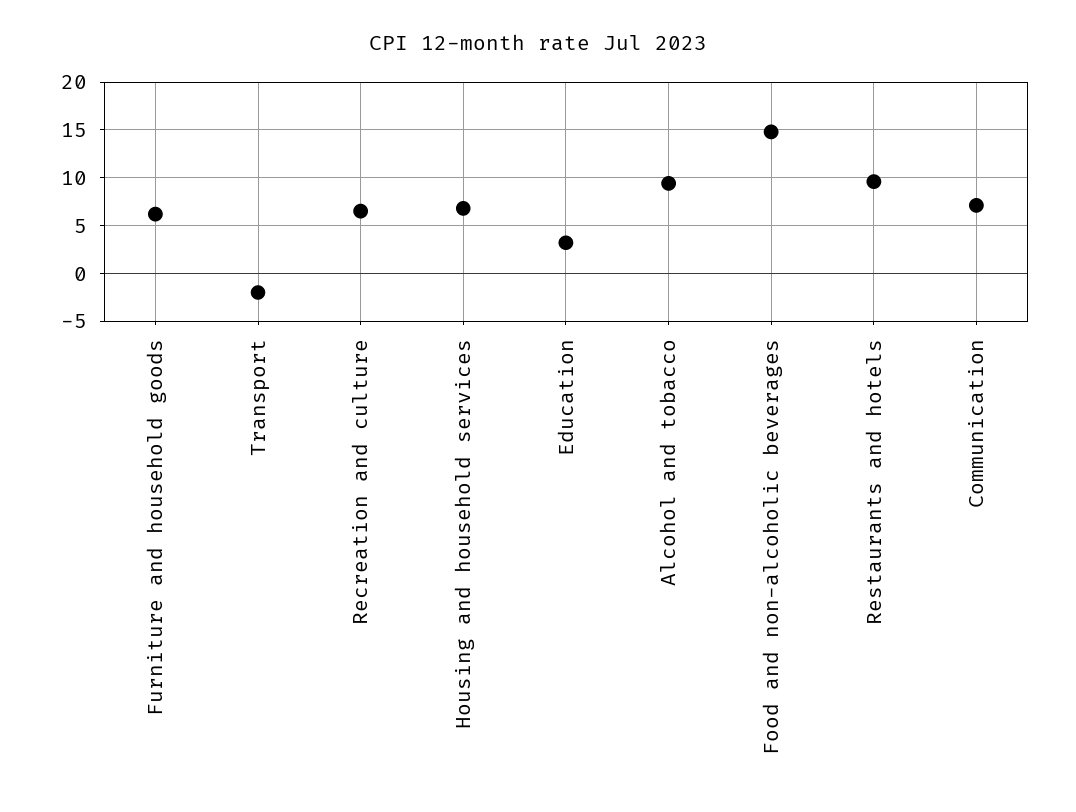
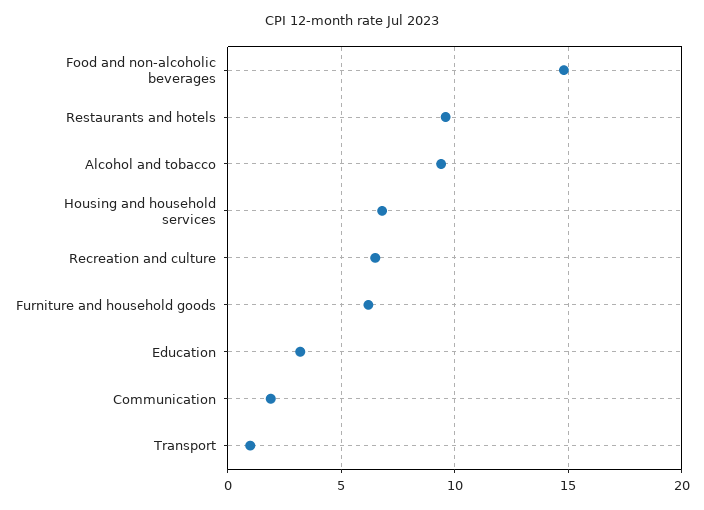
  {
    "Furniture and household goods": 6,
-   "Transport": -2,
+   "Transport": 1,
    "Recreation and culture": 6.5,
    "Housing and household services": 7,
    "Education": 3,
    "Alcohol and tobacco": 9.5,
    "Food and non-alcoholic beverages": 15,
    "Restaurants and hotels": 9.5,
-   "Communication": 7
+   "Communication": 2
  }

